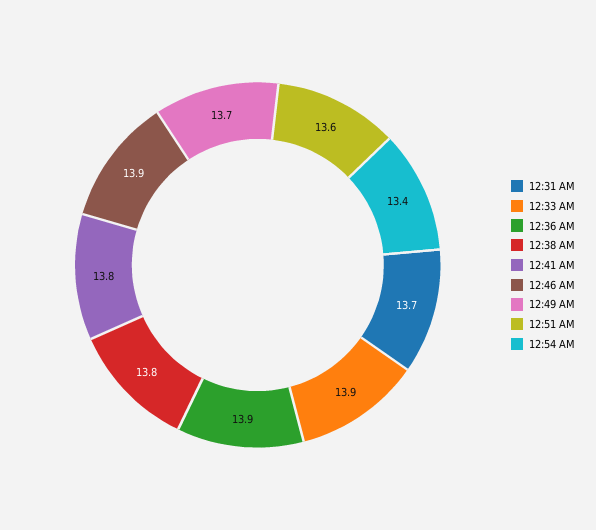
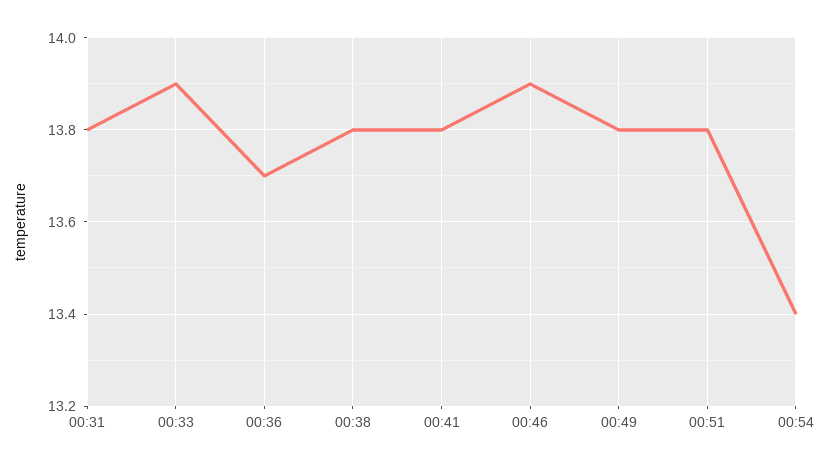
  {
-   "12:31 AM": 13.7,
+   "12:31 AM": 13.8,
    "12:33 AM": 13.9,
-   "12:36 AM": 13.9,
+   "12:36 AM": 13.7,
    "12:38 AM": 13.8,
    "12:41 AM": 13.8,
    "12:46 AM": 13.9,
-   "12:49 AM": 13.7,
+   "12:49 AM": 13.8,
-   "12:51 AM": 13.6,
+   "12:51 AM": 13.8,
    "12:54 AM": 13.4
  }

